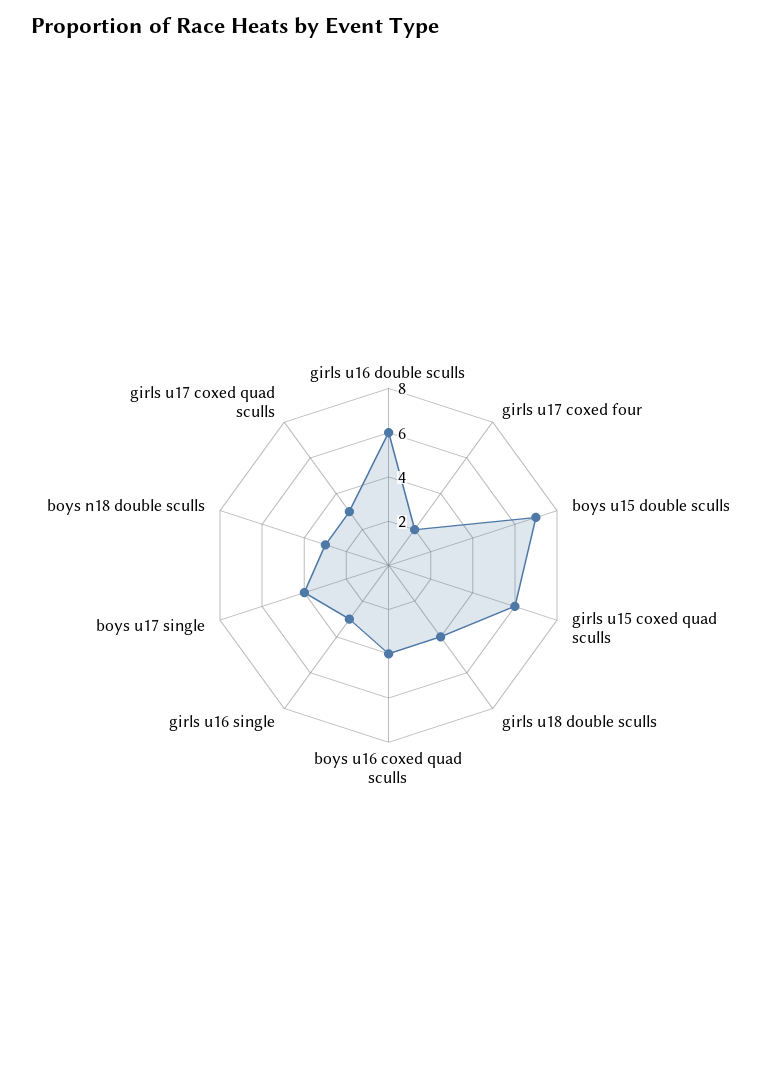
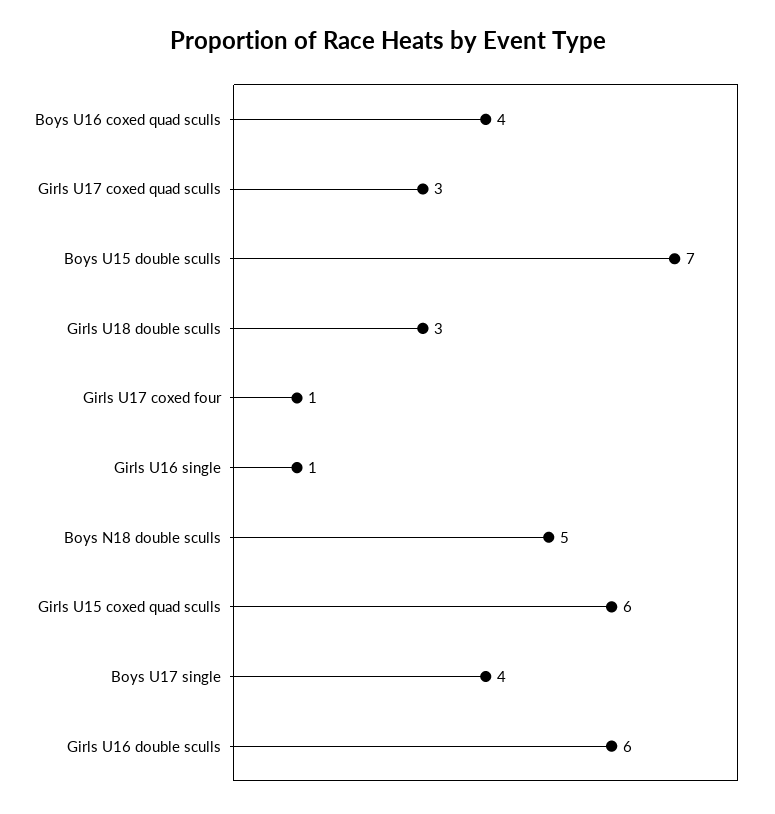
  {
    "girls u16 double sculls": 6,
-   "girls u17 coxed four": 2,
+   "girls u17 coxed four": 1,
    "boys u15 double sculls": 7,
    "girls u15 coxed quad sculls": 6,
-   "girls u18 double sculls": 4,
+   "girls u18 double sculls": 3,
    "boys u16 coxed quad sculls": 4,
-   "girls u16 single": 3,
+   "girls u16 single": 1,
    "boys u17 single": 4,
-   "boys n18 double sculls": 3,
+   "boys n18 double sculls": 5,
    "girls u17 coxed quad sculls": 3
  }

